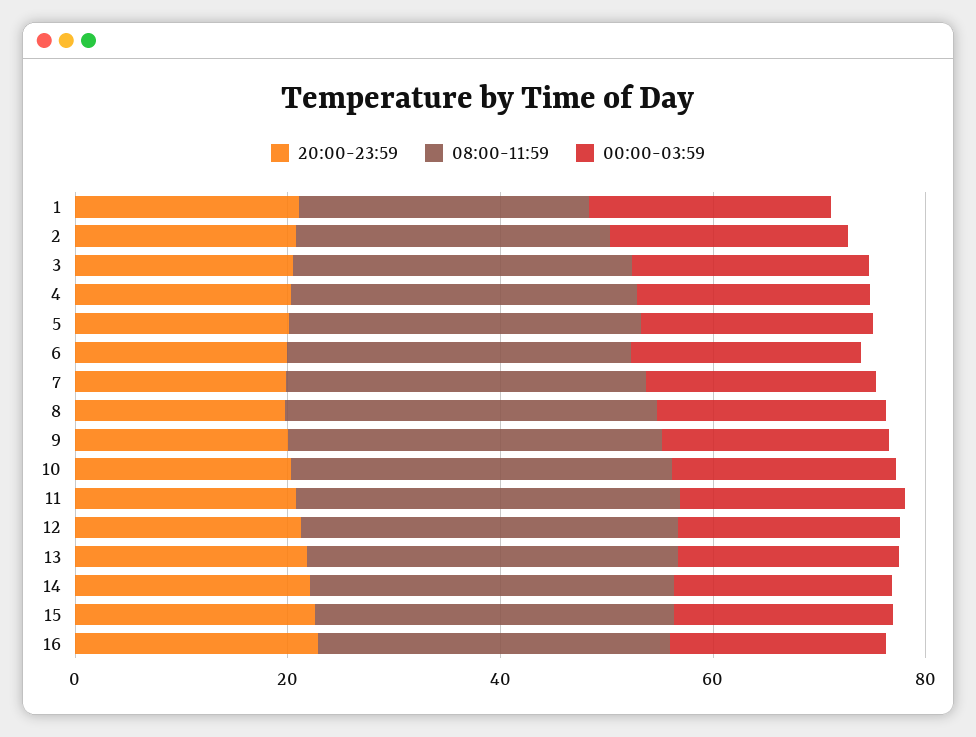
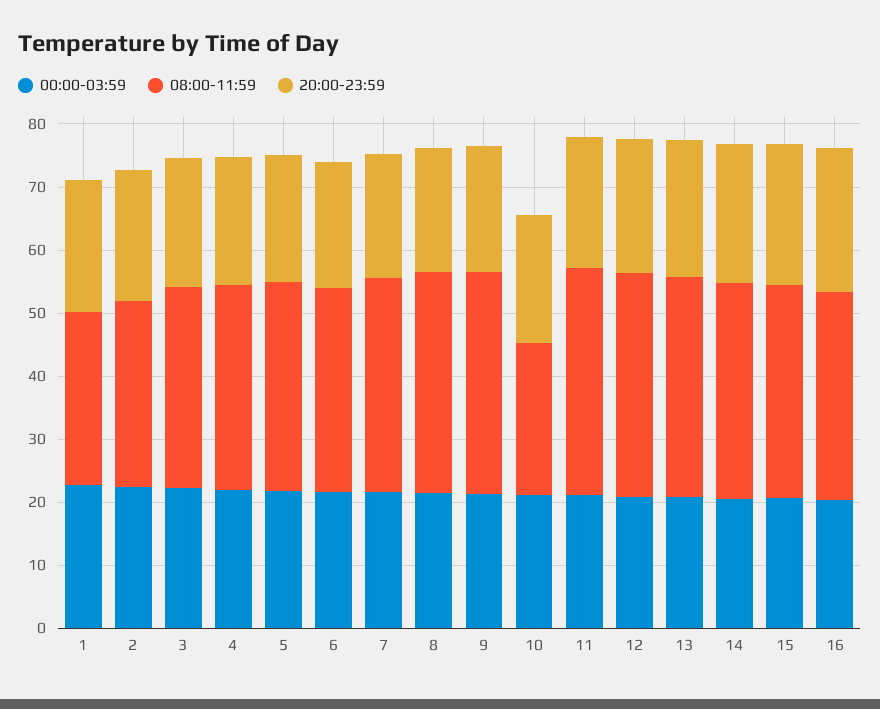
  {
    "20:00-23:59": {
      "1": 22,
      "2": 20,
      "3": 20,
      "4": 20,
      "5": 20,
      "6": 20,
      "7": 20,
      "8": 20,
      "9": 20,
      "10": 20,
      "11": 20,
      "12": 22,
      "13": 22,
      "14": 22,
      "15": 22,
      "16": 22
    },
    "08:00-11:59": {
      "1": 28,
      "2": 30,
      "3": 32,
      "4": 32,
      "5": 34,
      "6": 32,
      "7": 34,
      "8": 36,
      "9": 36,
-     "10": 35,
+     "10": 24,
      "11": 36,
      "12": 36,
      "13": 34,
      "14": 34,
      "15": 34,
      "16": 34
    },
    "00:00-03:59": {
      "1": 22,
      "2": 22,
      "3": 22,
      "4": 22,
      "5": 22,
      "6": 22,
      "7": 22,
      "8": 22,
      "9": 22,
      "10": 22,
      "11": 22,
      "12": 20,
      "13": 20,
      "14": 20,
      "15": 20,
      "16": 20
    }
  }

